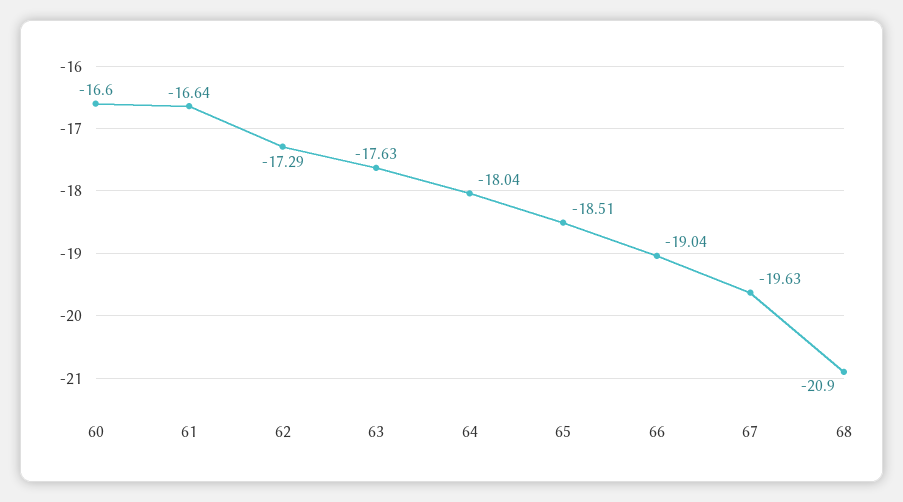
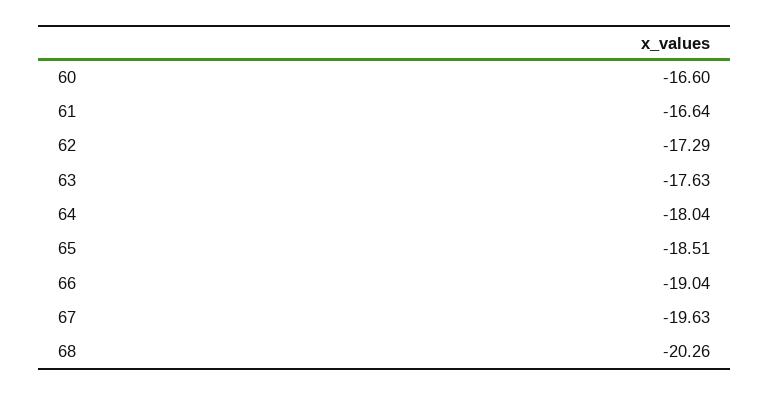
  {
    "60": -16.6,
    "61": -16.64,
    "62": -17.29,
    "63": -17.63,
    "64": -18.04,
    "65": -18.51,
    "66": -19.04,
    "67": -19.63,
-   "68": -20.9
+   "68": -20.26
  }

